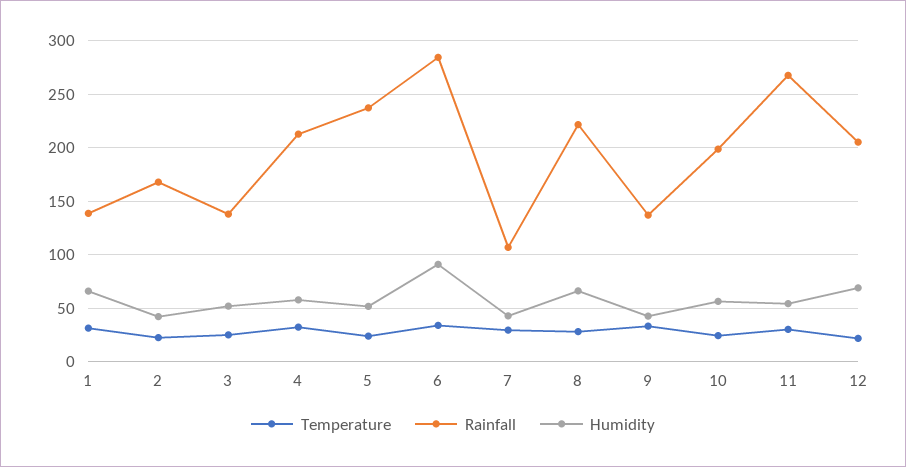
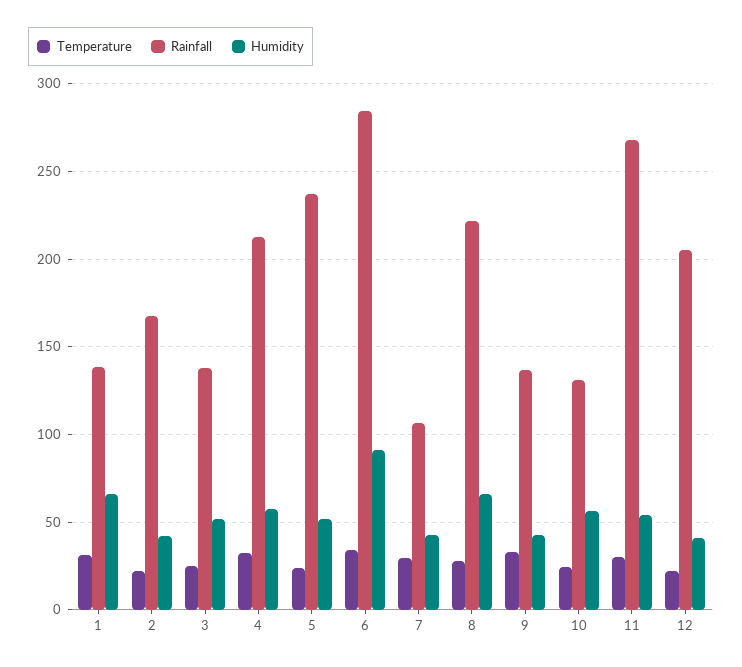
  {
    "Temperature": {
      "1": 30,
      "2": 20,
      "3": 25,
      "4": 30,
      "5": 25,
      "6": 35,
      "7": 30,
      "8": 30,
      "9": 35,
      "10": 25,
      "11": 30,
      "12": 20
    },
    "Rainfall": {
      "1": 140,
      "2": 170,
      "3": 140,
      "4": 215,
      "5": 235,
      "6": 285,
      "7": 105,
      "8": 220,
      "9": 135,
-     "10": 200,
+     "10": 130,
      "11": 270,
      "12": 205
    },
    "Humidity": {
      "1": 65,
      "2": 40,
      "3": 50,
      "4": 60,
      "5": 50,
      "6": 90,
      "7": 45,
      "8": 65,
      "9": 45,
      "10": 55,
      "11": 55,
-     "12": 70
+     "12": 40
    }
  }

